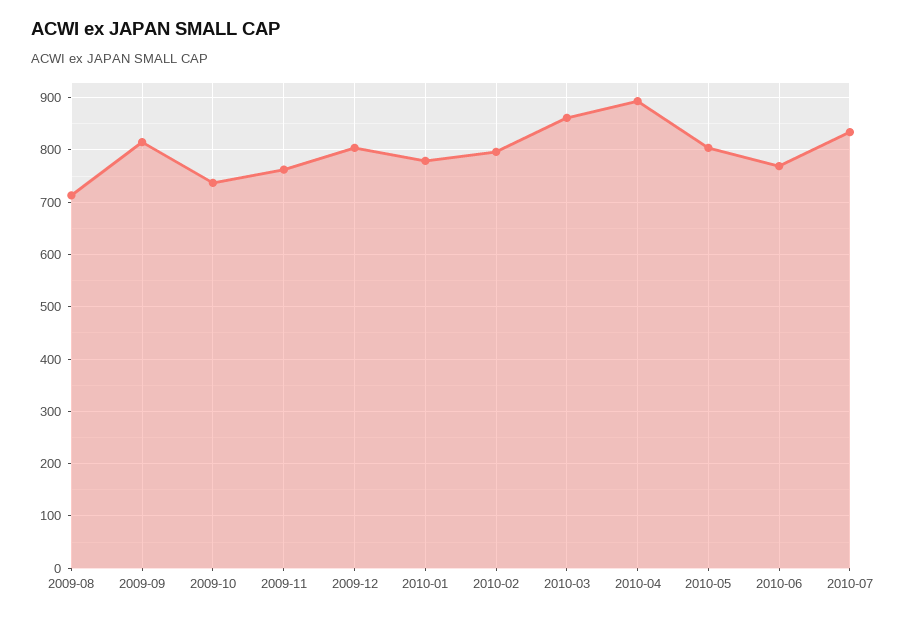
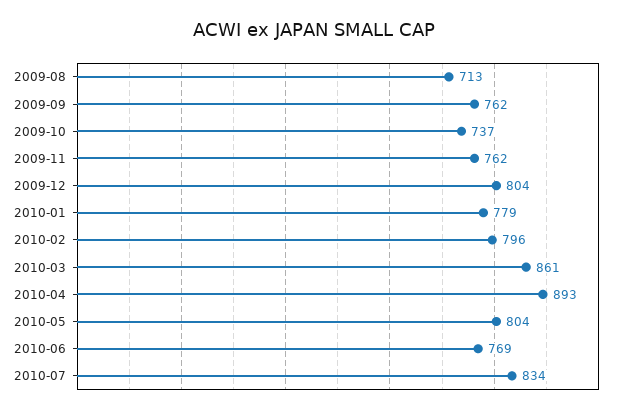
  {
    "2009-08": 713,
-   "2009-09": 820,
+   "2009-09": 762,
    "2009-10": 737,
    "2009-11": 762,
    "2009-12": 804,
    "2010-01": 779,
    "2010-02": 796,
    "2010-03": 861,
    "2010-04": 893,
    "2010-05": 804,
    "2010-06": 769,
    "2010-07": 834
  }

